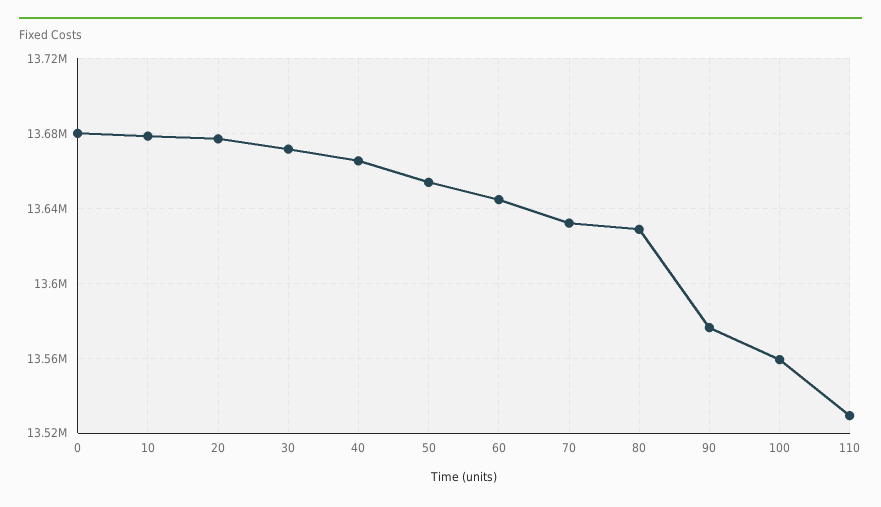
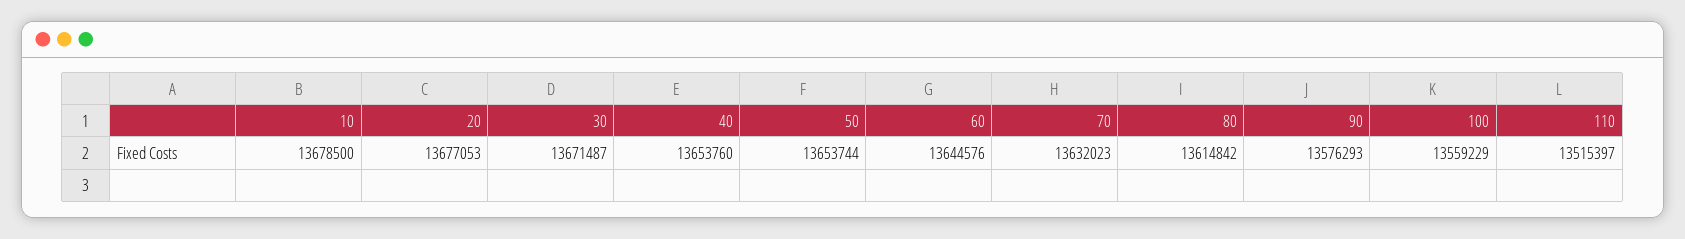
  {
-   "0": 13680000,
    "10": 13678500,
    "20": 13677053,
    "30": 13671487,
-   "40": 13665000,
+   "40": 13653760,
    "50": 13653744,
    "60": 13644576,
    "70": 13632023,
-   "80": 13630000,
+   "80": 13614842,
    "90": 13576293,
    "100": 13559229,
-   "110": 13530000
+   "110": 13515397
  }

